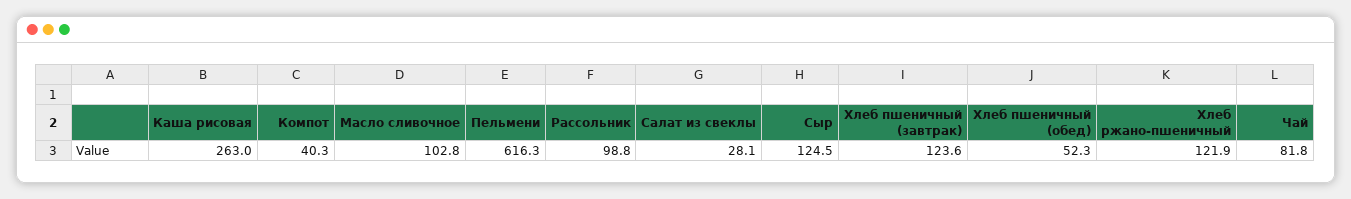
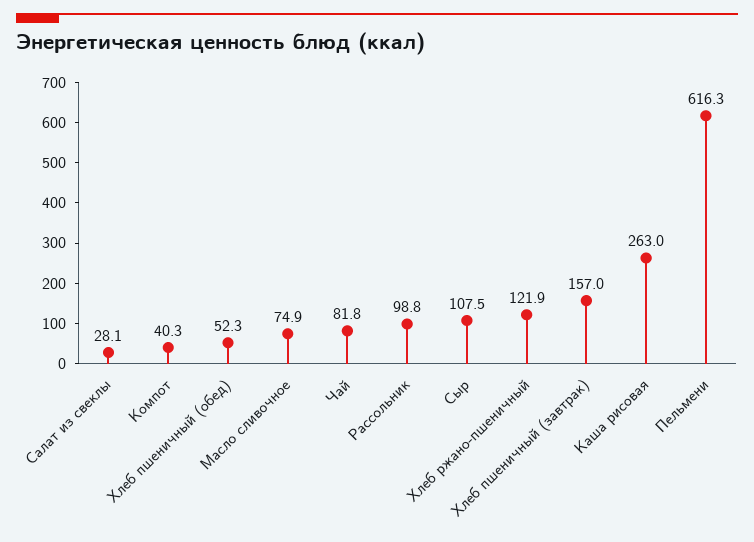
  {
    "Каша рисовая": 263,
    "Компот": 40.3,
-   "Масло сливочное": 102.8,
+   "Масло сливочное": 74.9,
    "Пельмени": 616.3,
    "Рассольник": 98.8,
    "Салат из свеклы": 28.1,
-   "Сыр": 124.5,
+   "Сыр": 107.5,
-   "Хлеб пшеничный (завтрак)": 123.6,
+   "Хлеб пшеничный (завтрак)": 157,
    "Хлеб пшеничный (обед)": 52.3,
    "Хлеб ржано-пшеничный": 121.9,
    "Чай": 81.8
  }

